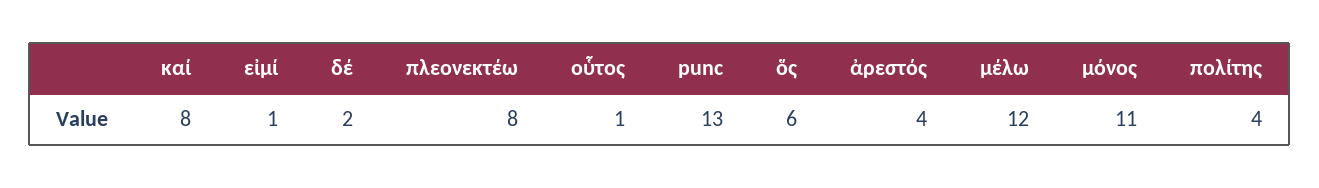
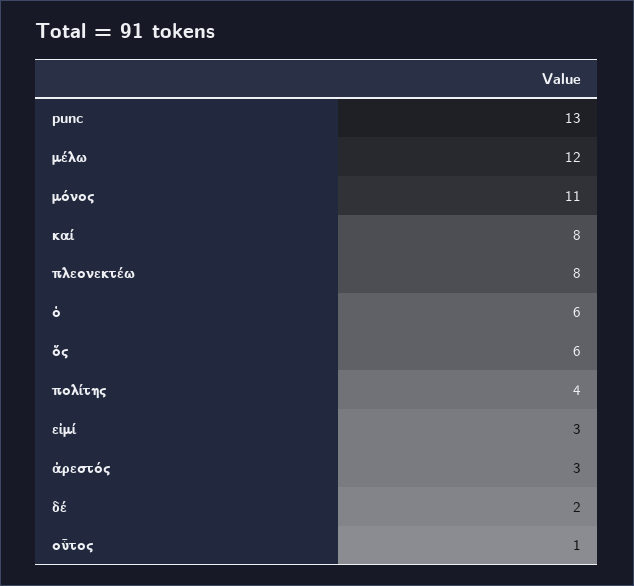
  {
    "καί": 8,
-   "εἰμί": 1,
+   "εἰμί": 3,
    "δέ": 2,
    "πλεονεκτέω": 8,
    "οὗτος": 1,
    "punc": 13,
    "ὅς": 6,
-   "ἀρεστός": 4,
+   "ἀρεστός": 3,
    "μέλω": 12,
    "μόνος": 11,
-   "πολίτης": 4
+   "πολίτης": 4,
+   "ὁ": 6
  }

